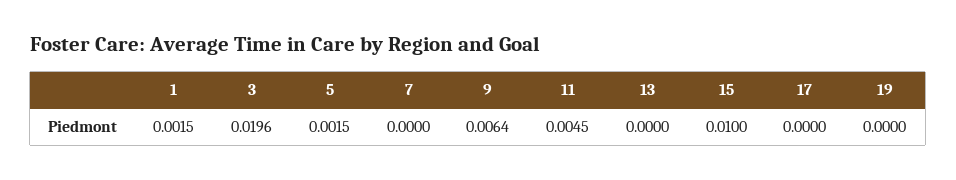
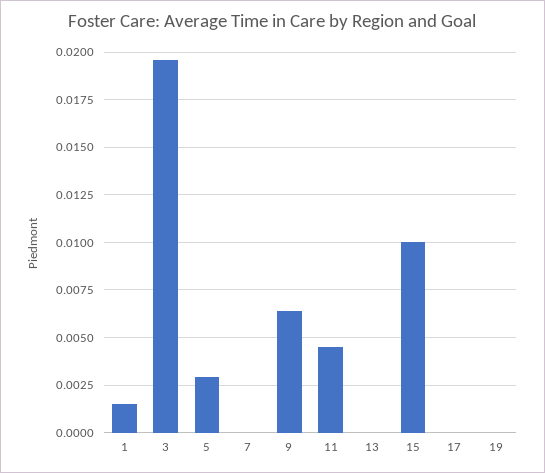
  {
    "1": 0.0015,
    "3": 0.0196,
-   "5": 0.0015,
+   "5": 0.003,
    "7": 0,
    "9": 0.0064,
    "11": 0.0045,
    "13": 0,
    "15": 0.01,
    "17": 0,
    "19": 0
  }

